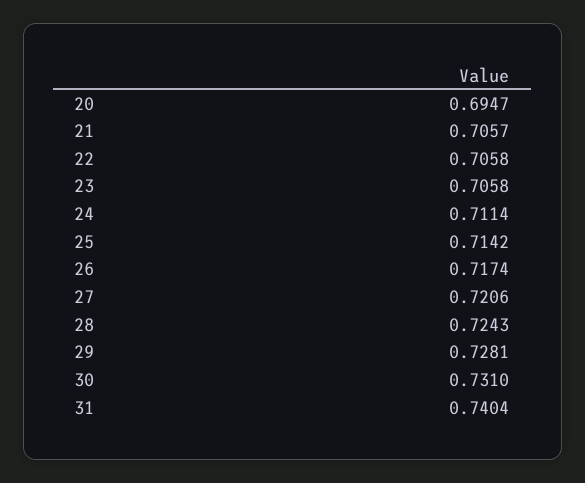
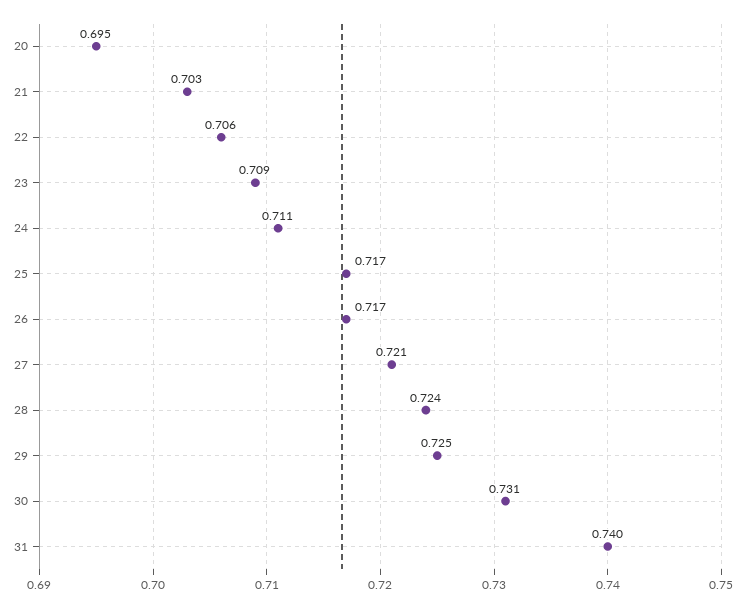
  {
    "20": 0.6947,
-   "21": 0.7057,
+   "21": 0.703,
    "22": 0.7058,
-   "23": 0.7058,
+   "23": 0.709,
    "24": 0.7114,
-   "25": 0.7142,
+   "25": 0.717,
    "26": 0.7174,
    "27": 0.7206,
    "28": 0.7243,
-   "29": 0.7281,
+   "29": 0.725,
    "30": 0.731,
    "31": 0.7404
  }

